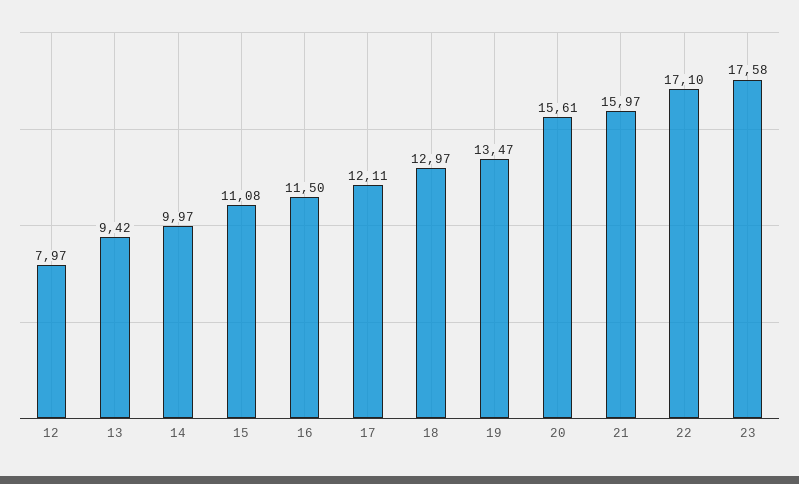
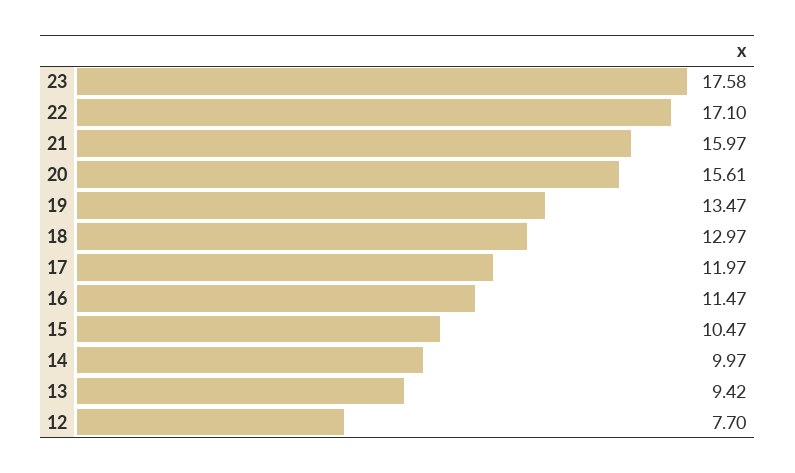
  {
-   "12": 7.97,
+   "12": 7.7,
    "13": 9.42,
    "14": 9.97,
-   "15": 11.08,
+   "15": 10.47,
-   "16": 11.5,
+   "16": 11.47,
-   "17": 12.11,
+   "17": 11.97,
    "18": 12.97,
    "19": 13.47,
    "20": 15.61,
    "21": 15.97,
    "22": 17.1,
    "23": 17.58
  }

